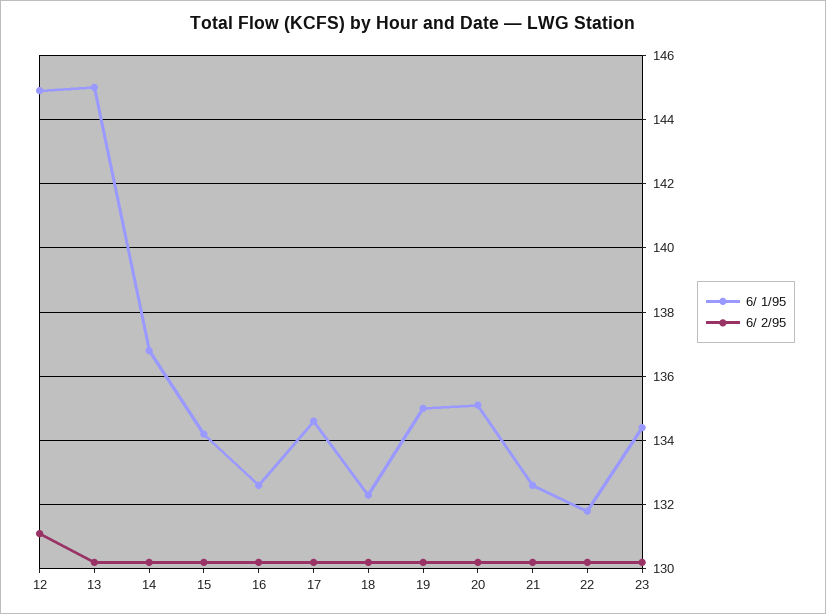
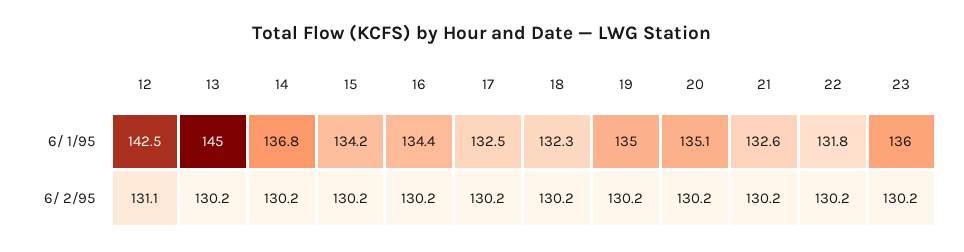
  {
    "6/ 1/95": {
-     "12": 145,
+     "12": 142.5,
      "13": 145,
      "14": 136.8,
      "15": 134.2,
-     "16": 132.5,
+     "16": 134.4,
-     "17": 134.5,
+     "17": 132.5,
      "18": 132.3,
      "19": 135,
      "20": 135.1,
      "21": 132.6,
      "22": 131.8,
-     "23": 134.5
+     "23": 136
    },
    "6/ 2/95": {
      "12": 131.1,
      "13": 130.2,
      "14": 130.2,
      "15": 130.2,
      "16": 130.2,
      "17": 130.2,
      "18": 130.2,
      "19": 130.2,
      "20": 130.2,
      "21": 130.2,
      "22": 130.2,
      "23": 130.2
    }
  }

